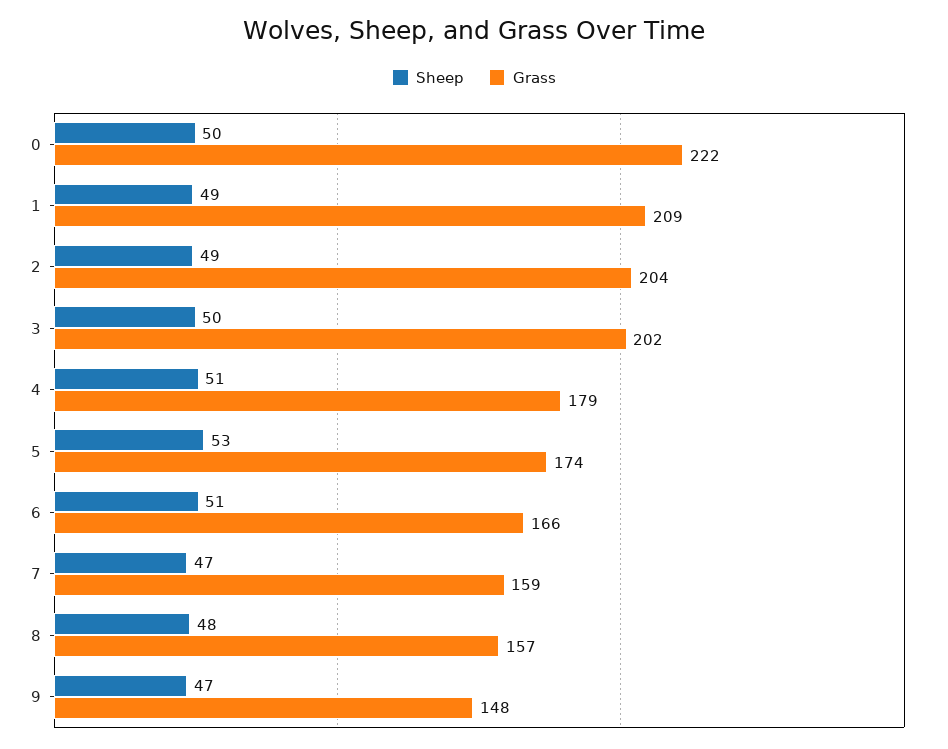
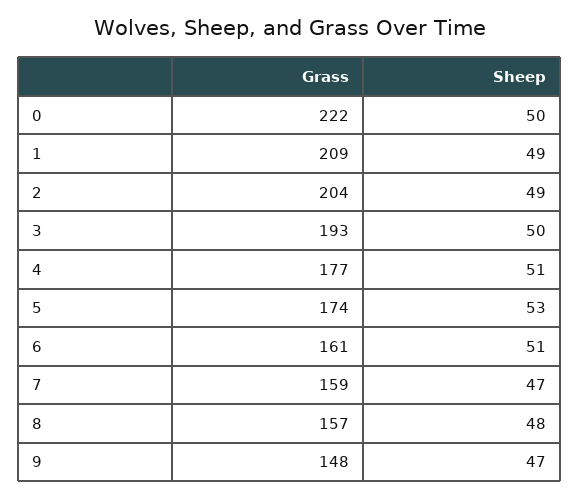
  {
    "Sheep": {
      "0": 50,
      "1": 49,
      "2": 49,
      "3": 50,
      "4": 51,
      "5": 53,
      "6": 51,
      "7": 47,
      "8": 48,
      "9": 47
    },
    "Grass": {
      "0": 222,
      "1": 209,
      "2": 204,
-     "3": 202,
+     "3": 193,
-     "4": 179,
+     "4": 177,
      "5": 174,
-     "6": 166,
+     "6": 161,
      "7": 159,
      "8": 157,
      "9": 148
    }
  }

